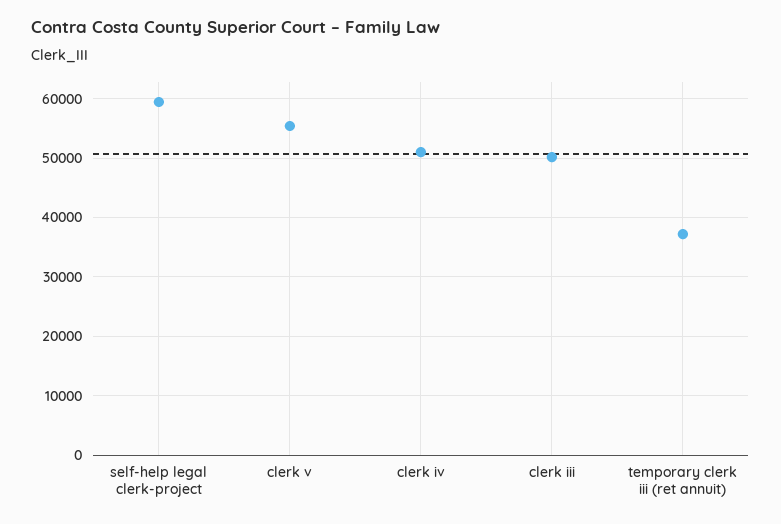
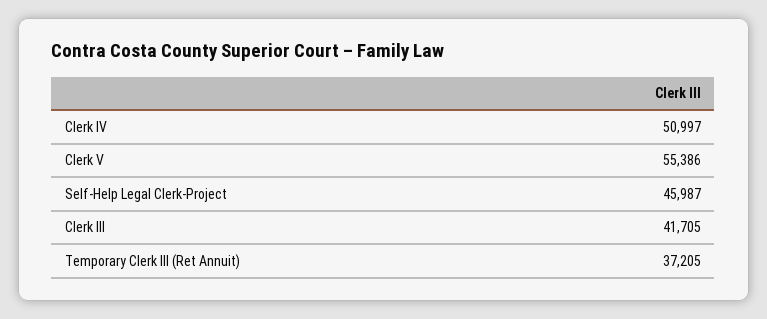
  {
-   "self-help legal clerk-project": 60000,
+   "self-help legal clerk-project": 45987,
    "clerk v": 55386,
    "clerk iv": 50997,
-   "clerk iii": 50000,
+   "clerk iii": 41705,
    "temporary clerk iii (ret annuit)": 37205
  }

